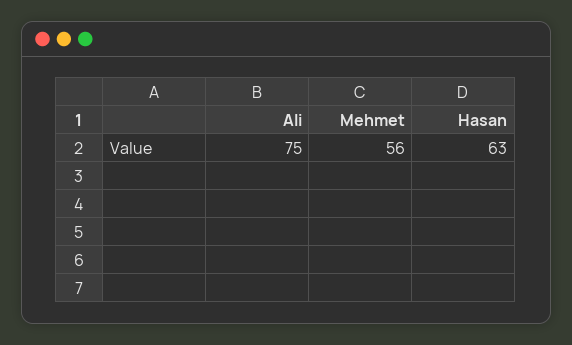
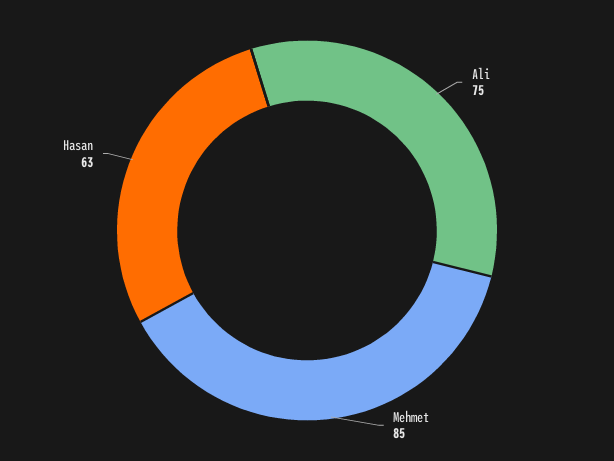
  {
    "Ali": 75,
-   "Mehmet": 56,
+   "Mehmet": 85,
    "Hasan": 63
  }

